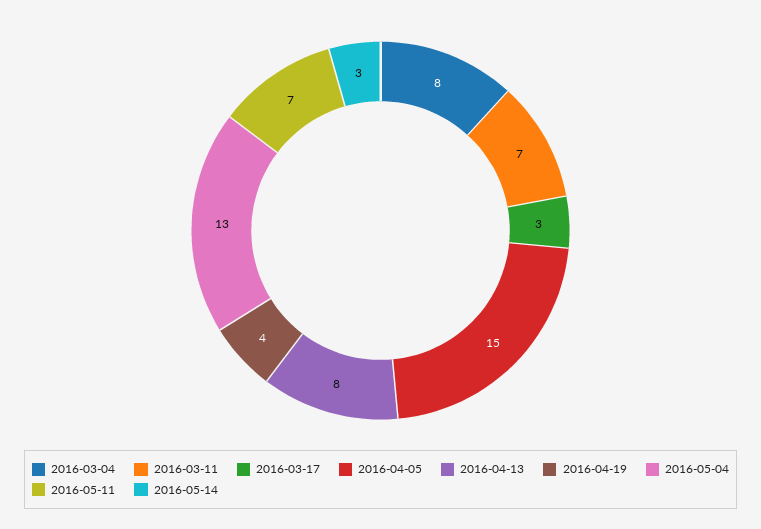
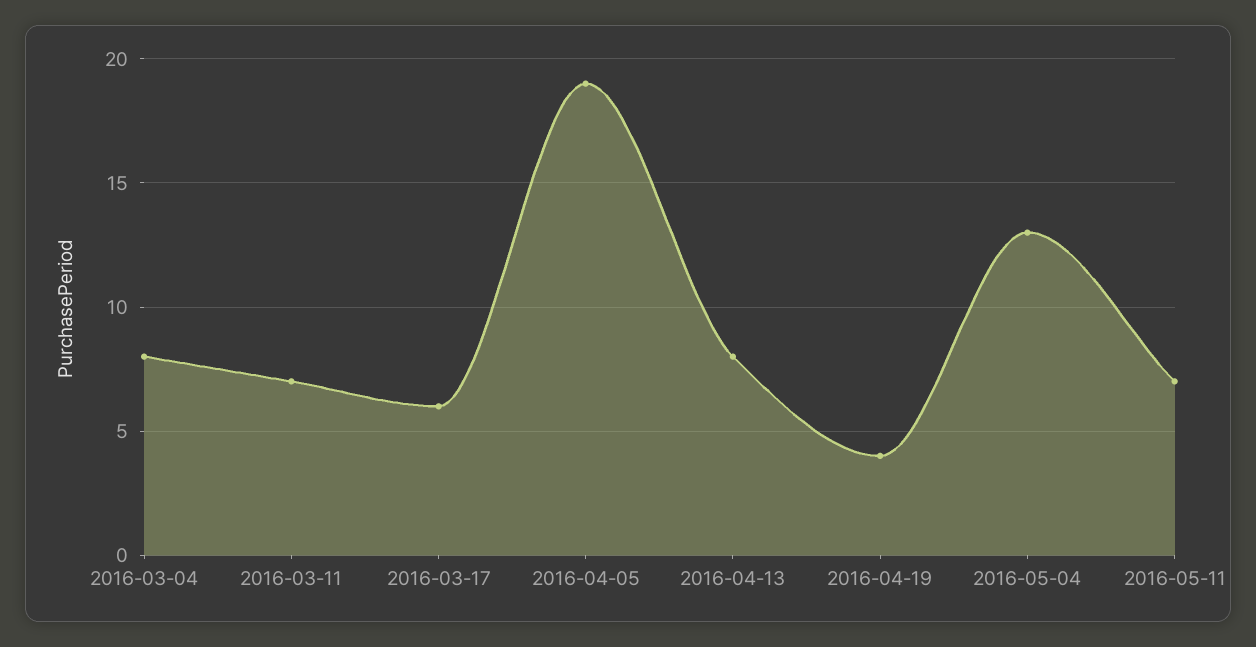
  {
    "2016-03-04": 8,
    "2016-03-11": 7,
-   "2016-03-17": 3,
+   "2016-03-17": 6,
-   "2016-04-05": 15,
+   "2016-04-05": 19,
    "2016-04-13": 8,
    "2016-04-19": 4,
    "2016-05-04": 13,
-   "2016-05-11": 7,
+   "2016-05-11": 7
-   "2016-05-14": 3
  }

